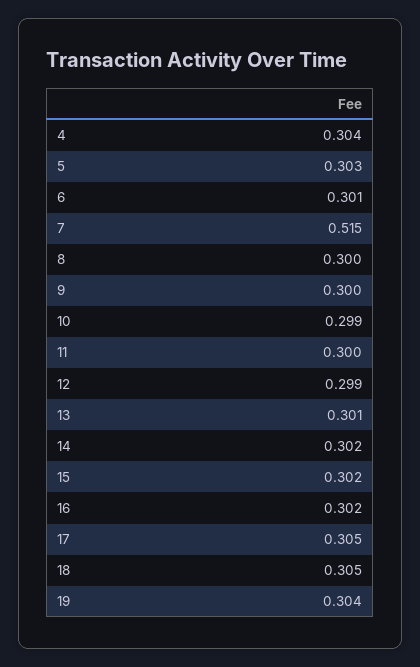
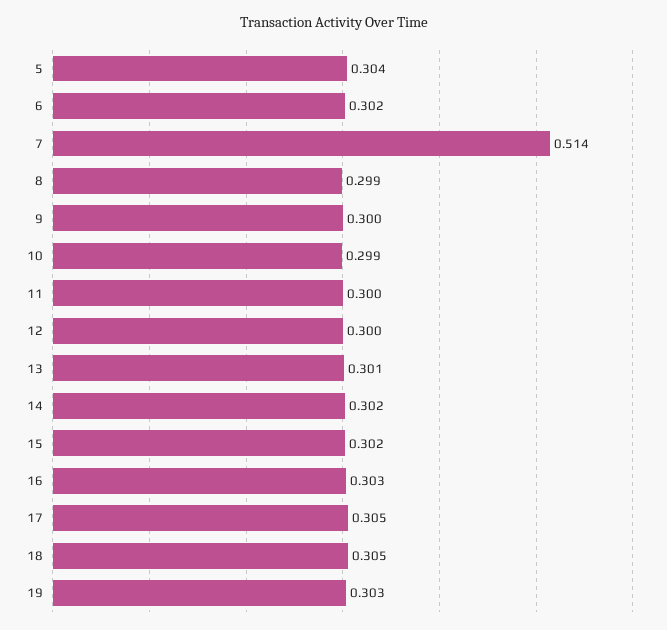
  {
-   "4": 0.304,
-   "5": 0.303,
+   "5": 0.304,
-   "6": 0.301,
+   "6": 0.302,
-   "7": 0.515,
+   "7": 0.514,
-   "8": 0.3,
+   "8": 0.299,
    "9": 0.3,
    "10": 0.299,
    "11": 0.3,
-   "12": 0.299,
+   "12": 0.3,
    "13": 0.301,
    "14": 0.302,
    "15": 0.302,
-   "16": 0.302,
+   "16": 0.303,
    "17": 0.305,
    "18": 0.305,
-   "19": 0.304
+   "19": 0.303
  }

